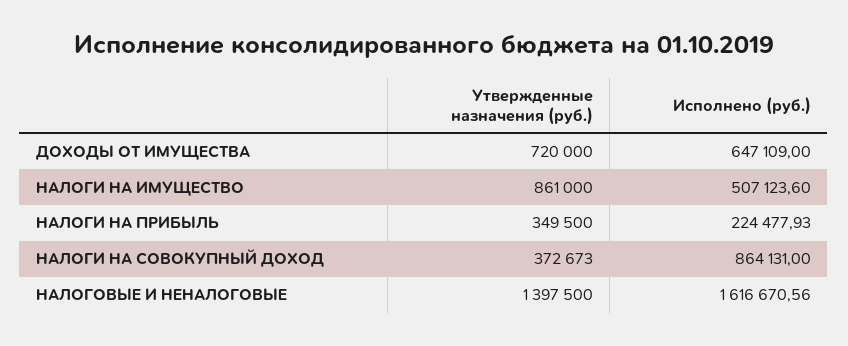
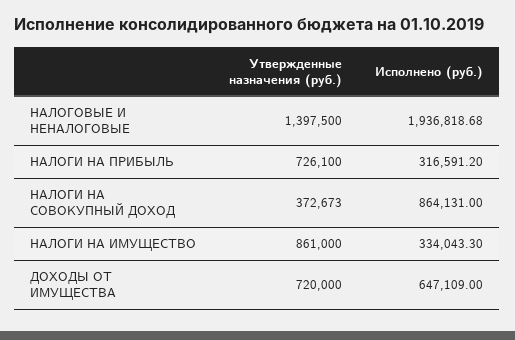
  {
    "Утвержденные назначения (руб.)": {
      "ДОХОДЫ ОТ ИМУЩЕСТВА": 720000,
      "НАЛОГИ НА ИМУЩЕСТВО": 861000,
-     "НАЛОГИ НА ПРИБЫЛЬ": 349500,
+     "НАЛОГИ НА ПРИБЫЛЬ": 726100,
      "НАЛОГИ НА СОВОКУПНЫЙ ДОХОД": 372673,
      "НАЛОГОВЫЕ И НЕНАЛОГОВЫЕ": 1397500
    },
    "Исполнено (руб.)": {
      "ДОХОДЫ ОТ ИМУЩЕСТВА": 647109,
-     "НАЛОГИ НА ИМУЩЕСТВО": 507123.6,
+     "НАЛОГИ НА ИМУЩЕСТВО": 334043.3,
-     "НАЛОГИ НА ПРИБЫЛЬ": 224477.93,
+     "НАЛОГИ НА ПРИБЫЛЬ": 316591.2,
      "НАЛОГИ НА СОВОКУПНЫЙ ДОХОД": 864131,
-     "НАЛОГОВЫЕ И НЕНАЛОГОВЫЕ": 1616670.56
+     "НАЛОГОВЫЕ И НЕНАЛОГОВЫЕ": 1936818.68
    }
  }

